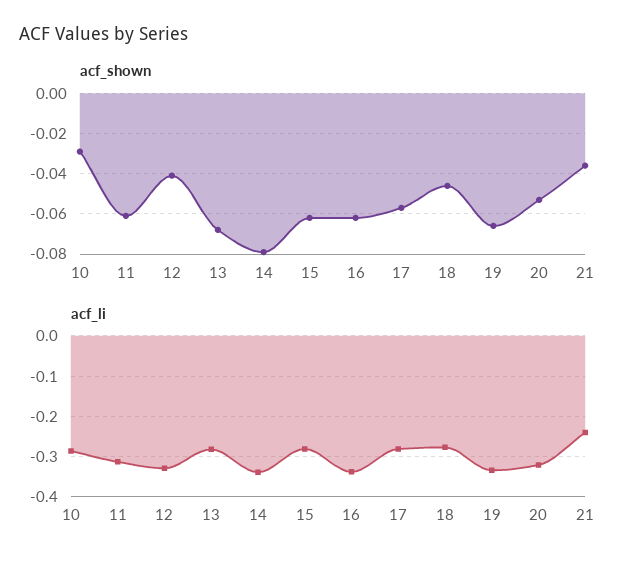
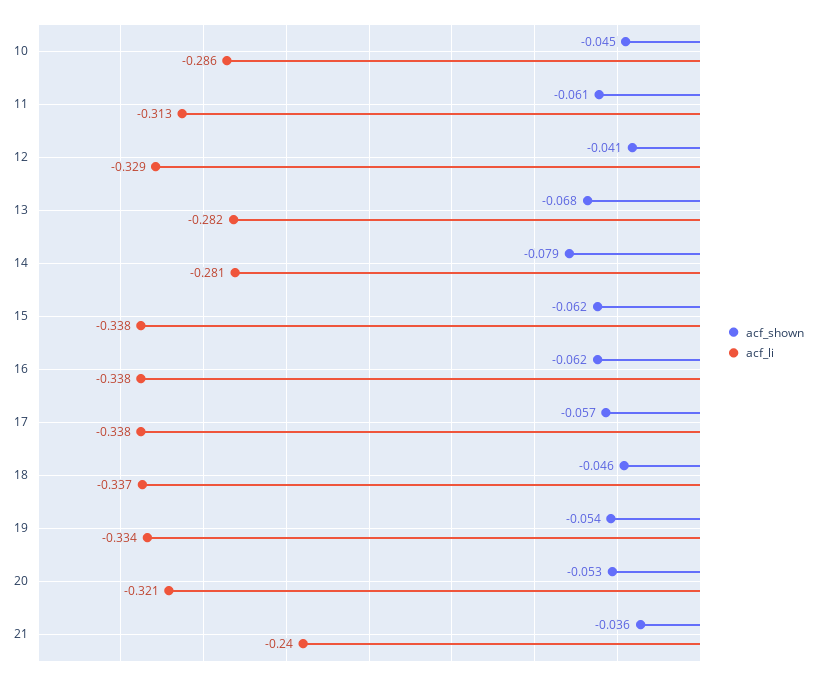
  {
    "acf_shown": {
-     "10": -0.03,
+     "10": -0.045,
      "11": -0.061,
      "12": -0.041,
      "13": -0.068,
      "14": -0.079,
      "15": -0.062,
      "16": -0.062,
      "17": -0.057,
      "18": -0.046,
-     "19": -0.065,
+     "19": -0.054,
      "20": -0.053,
      "21": -0.036
    },
    "acf_li": {
      "10": -0.286,
      "11": -0.313,
      "12": -0.329,
      "13": -0.282,
-     "14": -0.34,
+     "14": -0.281,
-     "15": -0.28,
+     "15": -0.338,
      "16": -0.338,
-     "17": -0.28,
+     "17": -0.338,
-     "18": -0.28,
+     "18": -0.337,
      "19": -0.334,
      "20": -0.321,
      "21": -0.24
    }
  }

